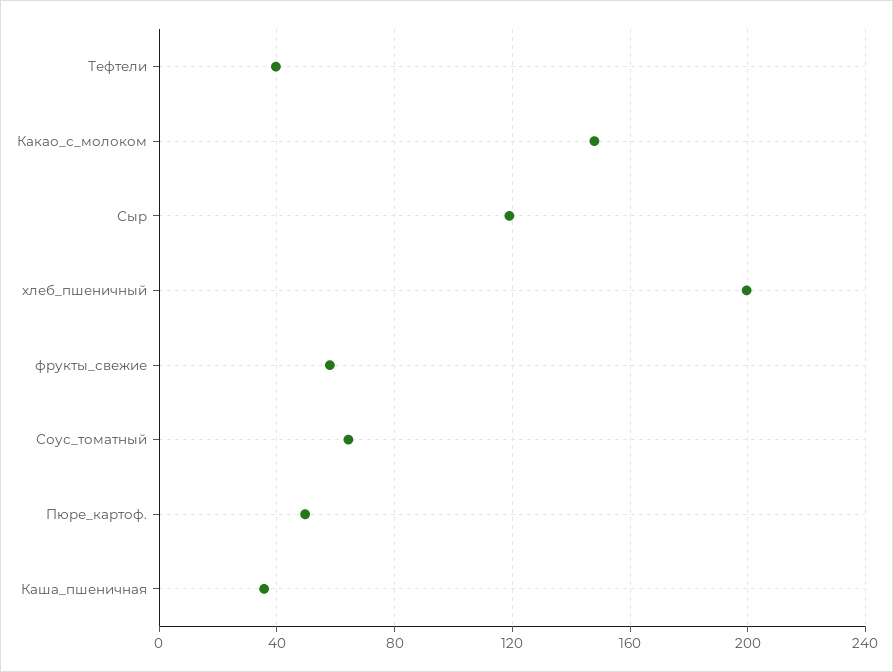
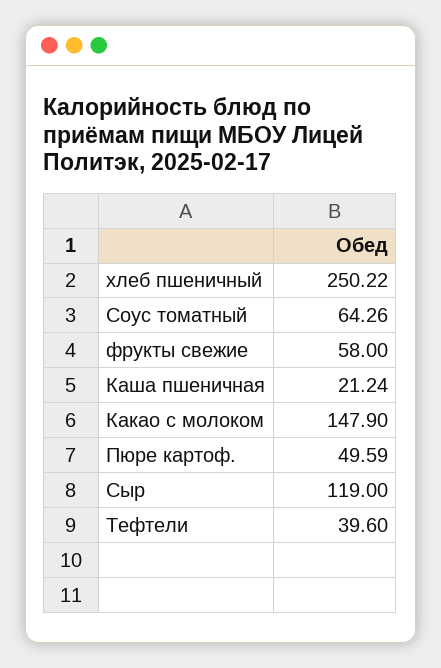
  {
    "Тефтели": 39.6,
    "Какао_с_молоком": 147.9,
    "Сыр": 119,
-   "хлеб_пшеничный": 200,
+   "хлеб_пшеничный": 250.22,
    "фрукты_свежие": 58,
    "Соус_томатный": 64.26,
    "Пюре_картоф.": 49.59,
-   "Каша_пшеничная": 35
+   "Каша_пшеничная": 21.24
  }

